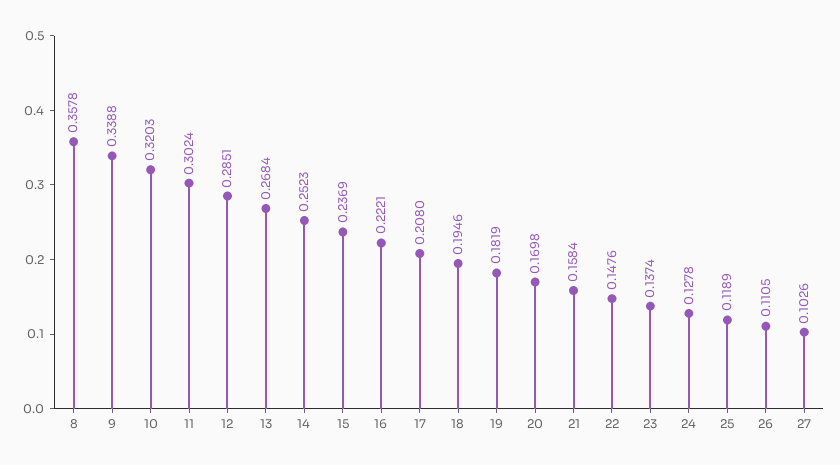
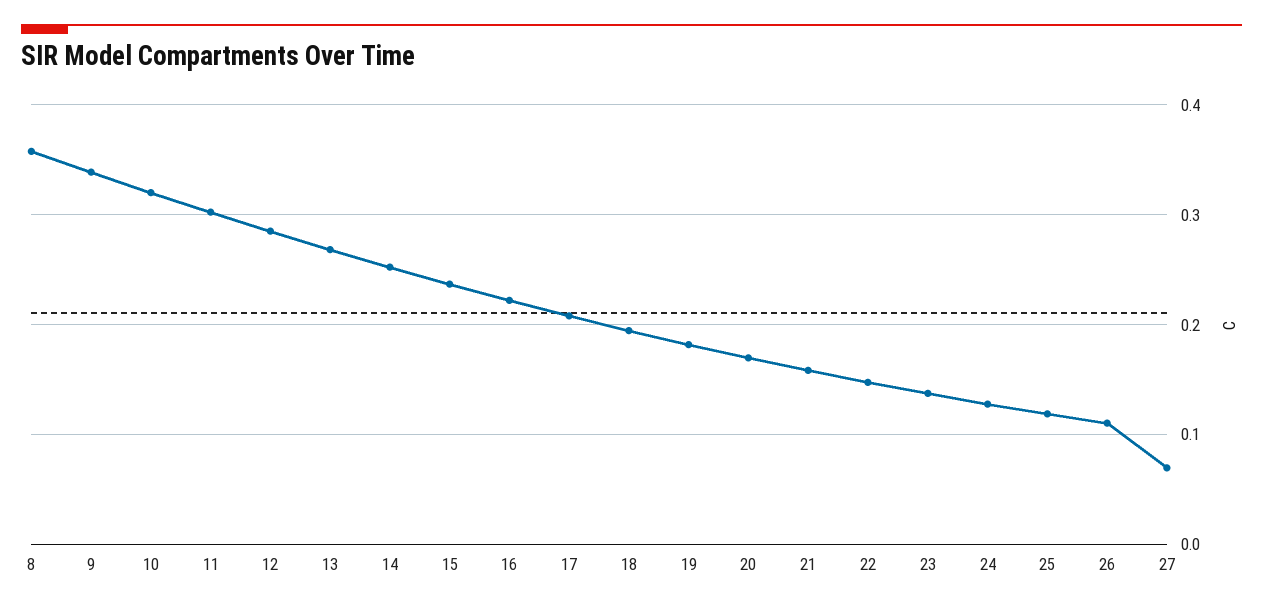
  {
    "8": 0.3578,
    "9": 0.3388,
    "10": 0.3203,
    "11": 0.3024,
    "12": 0.2851,
    "13": 0.2684,
    "14": 0.2523,
    "15": 0.2369,
    "16": 0.2221,
    "17": 0.208,
    "18": 0.1946,
    "19": 0.1819,
    "20": 0.1698,
    "21": 0.1584,
    "22": 0.1476,
    "23": 0.1374,
    "24": 0.1278,
    "25": 0.1189,
    "26": 0.1105,
-   "27": 0.1026
+   "27": 0.07
  }

